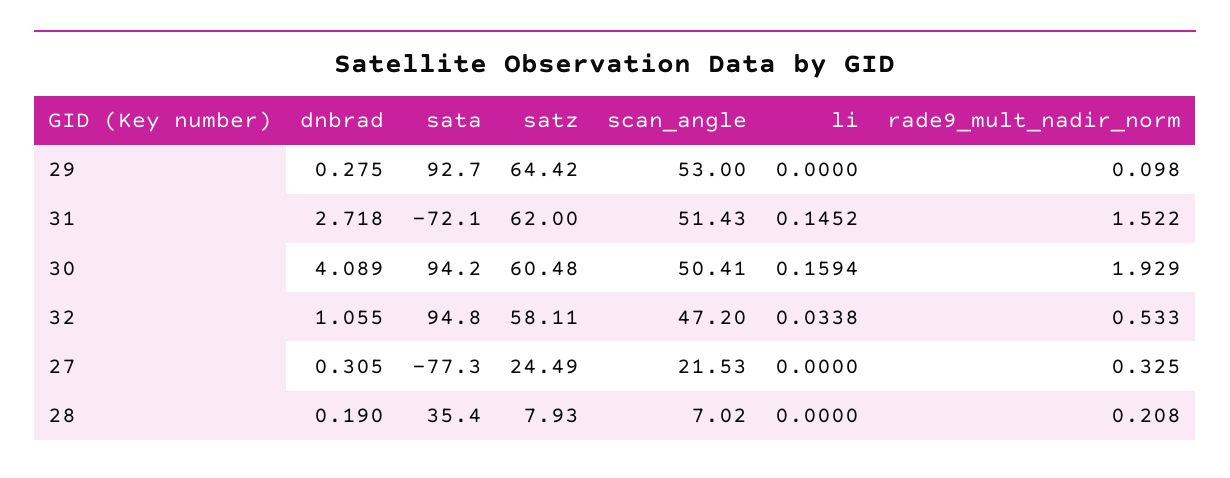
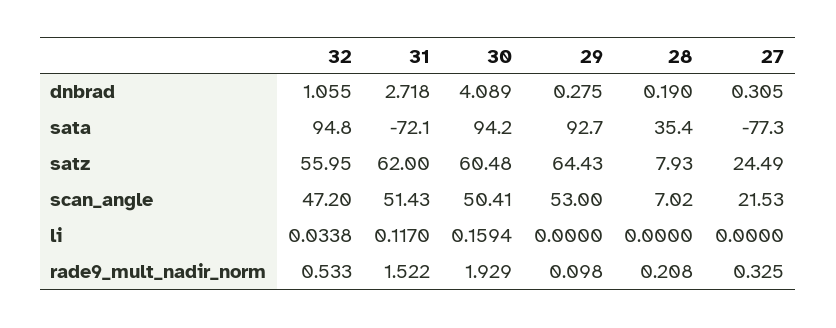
  {
    "dnbrad": {
      "29": 0.275,
      "31": 2.718,
      "30": 4.089,
      "32": 1.055,
      "27": 0.305,
      "28": 0.19
    },
    "sata": {
      "29": 92.7,
      "31": -72.1,
      "30": 94.2,
      "32": 94.8,
      "27": -77.3,
      "28": 35.4
    },
    "satz": {
-     "29": 64.42,
+     "29": 64.43,
      "31": 62,
      "30": 60.48,
-     "32": 58.11,
+     "32": 55.95,
      "27": 24.49,
      "28": 7.93
    },
    "scan_angle": {
      "29": 53,
      "31": 51.43,
      "30": 50.41,
      "32": 47.2,
      "27": 21.53,
      "28": 7.02
    },
    "li": {
      "29": 0,
-     "31": 0.1452,
+     "31": 0.117,
      "30": 0.1594,
      "32": 0.0338,
      "27": 0,
      "28": 0
    },
    "rade9_mult_nadir_norm": {
      "29": 0.098,
      "31": 1.522,
      "30": 1.929,
      "32": 0.533,
      "27": 0.325,
      "28": 0.208
    }
  }

